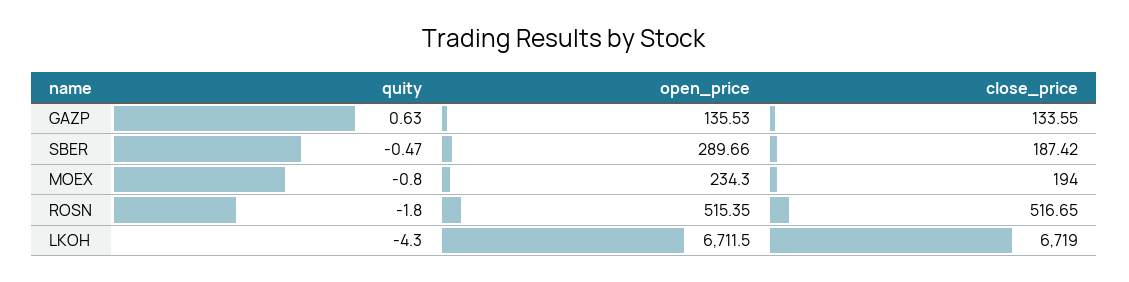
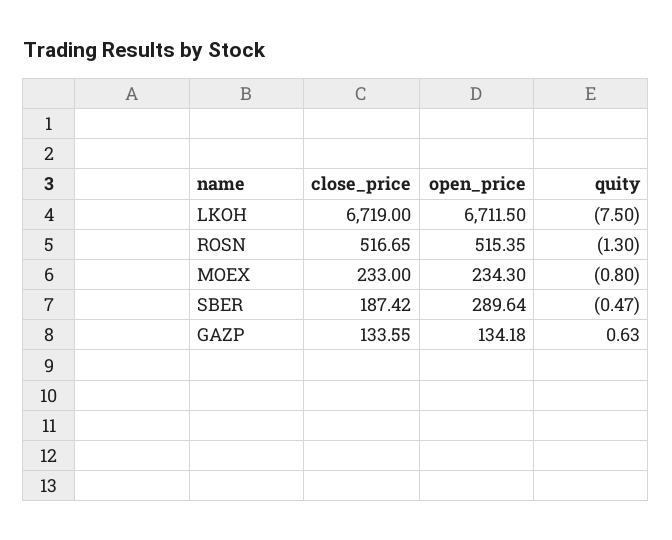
  {
    "quity": {
      "GAZP": 0.63,
      "SBER": -0.47,
      "MOEX": -0.8,
-     "ROSN": -1.8,
+     "ROSN": -1.3,
-     "LKOH": -4.3
+     "LKOH": -7.5
    },
    "open_price": {
-     "GAZP": 135.53,
+     "GAZP": 134.18,
-     "SBER": 289.66,
+     "SBER": 289.64,
      "MOEX": 234.3,
      "ROSN": 515.35,
      "LKOH": 6711.5
    },
    "close_price": {
      "GAZP": 133.55,
      "SBER": 187.42,
-     "MOEX": 194,
+     "MOEX": 233,
      "ROSN": 516.65,
      "LKOH": 6719
    }
  }

